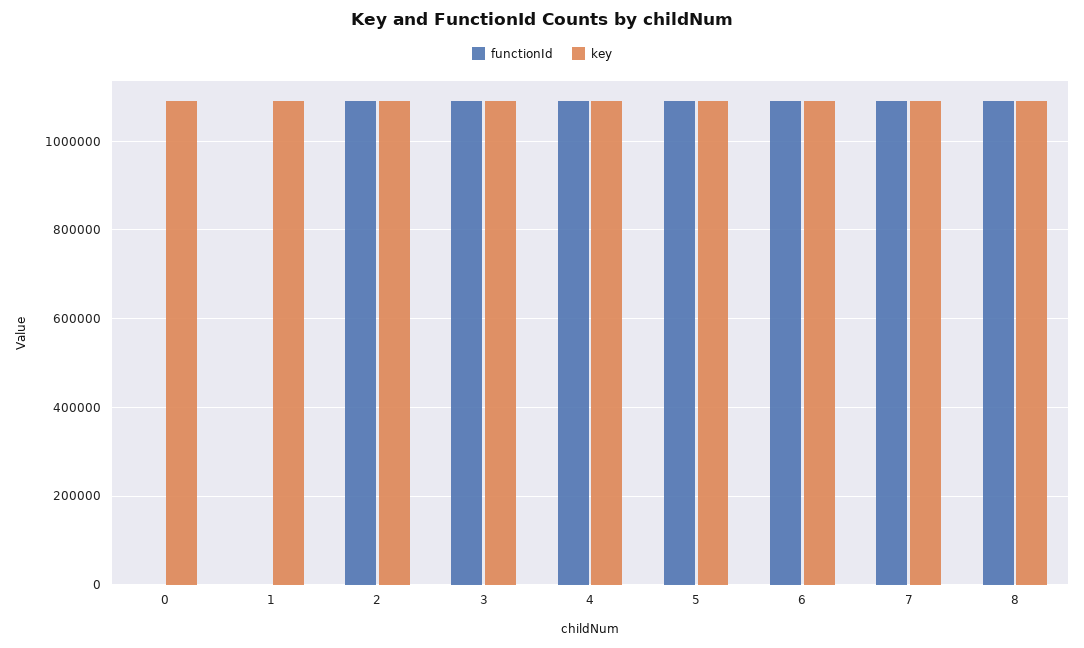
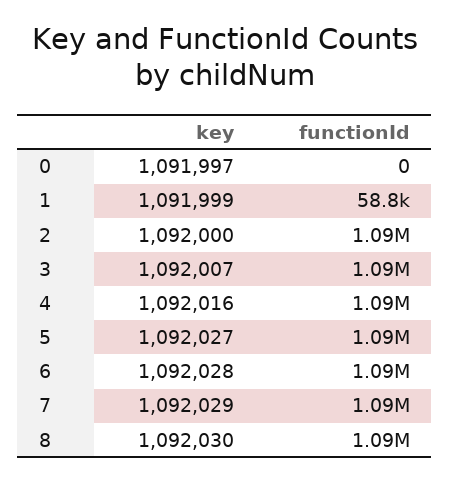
  {
    "functionId": {
      "0": 0,
-     "1": 0,
+     "1": 58800,
      "2": 1090000,
      "3": 1090000,
      "4": 1090000,
      "5": 1090000,
      "6": 1090000,
      "7": 1090000,
      "8": 1090000
    },
    "key": {
      "0": 1091997,
      "1": 1091999,
      "2": 1092000,
      "3": 1092007,
      "4": 1092016,
      "5": 1092027,
      "6": 1092028,
      "7": 1092029,
      "8": 1092030
    }
  }

